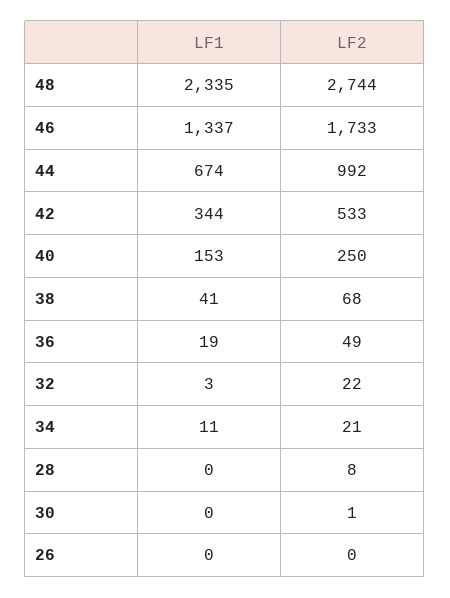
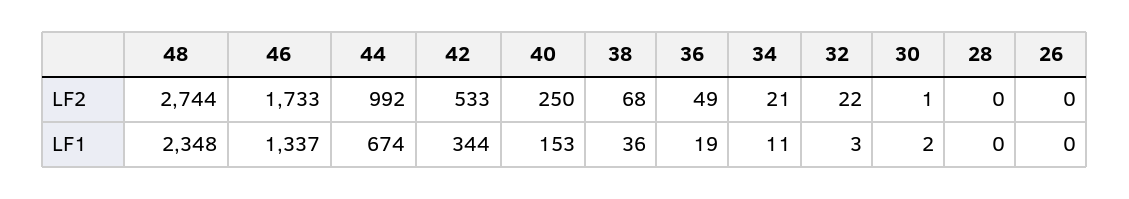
  {
    "LF1": {
-     "48": 2335,
+     "48": 2348,
      "46": 1337,
      "44": 674,
      "42": 344,
      "40": 153,
-     "38": 41,
+     "38": 36,
      "36": 19,
      "32": 3,
      "34": 11,
      "28": 0,
-     "30": 0,
+     "30": 2,
      "26": 0
    },
    "LF2": {
      "48": 2744,
      "46": 1733,
      "44": 992,
      "42": 533,
      "40": 250,
      "38": 68,
      "36": 49,
      "32": 22,
      "34": 21,
-     "28": 8,
+     "28": 0,
      "30": 1,
      "26": 0
    }
  }

